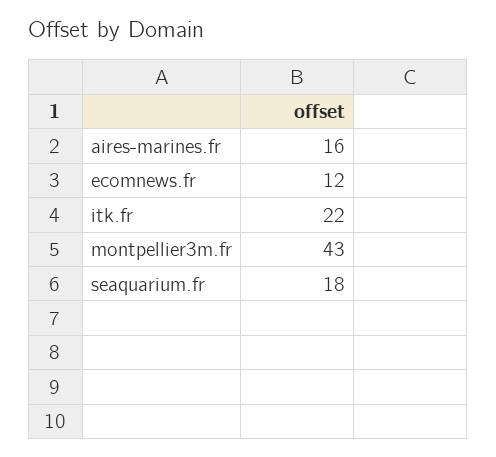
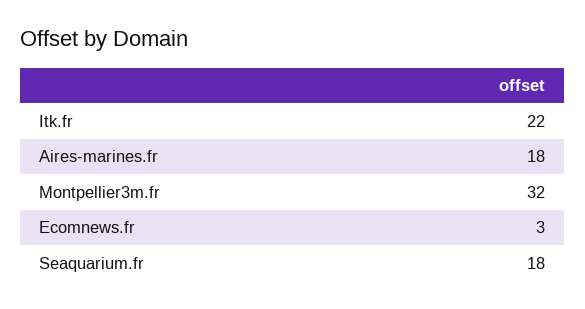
  {
-   "aires-marines.fr": 16,
+   "aires-marines.fr": 18,
-   "ecomnews.fr": 12,
+   "ecomnews.fr": 3,
    "itk.fr": 22,
-   "montpellier3m.fr": 43,
+   "montpellier3m.fr": 32,
    "seaquarium.fr": 18
  }

